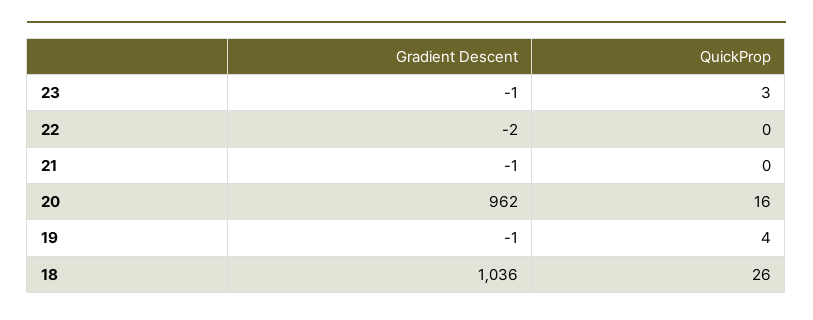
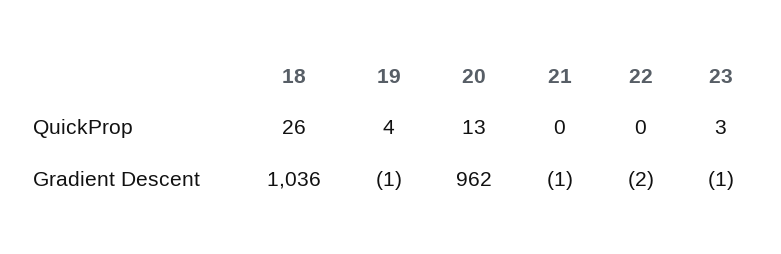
  {
    "Gradient Descent": {
      "23": -1,
      "22": -2,
      "21": -1,
      "20": 962,
      "19": -1,
      "18": 1036
    },
    "QuickProp": {
      "23": 3,
      "22": 0,
      "21": 0,
-     "20": 16,
+     "20": 13,
      "19": 4,
      "18": 26
    }
  }

